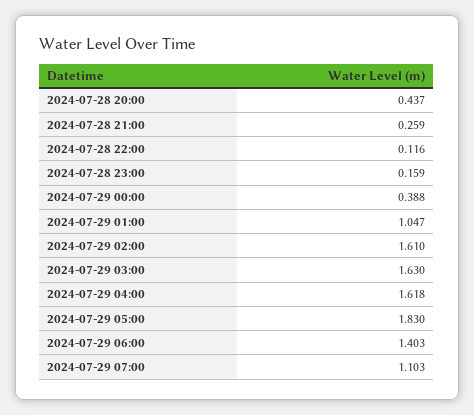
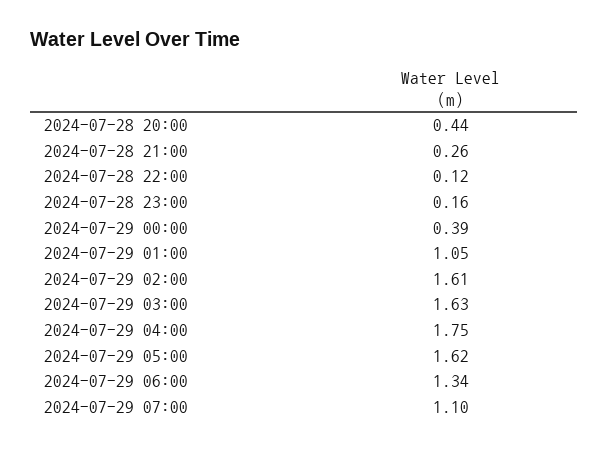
  {
    "2024-07-28 20:00": 0.437,
    "2024-07-28 21:00": 0.259,
    "2024-07-28 22:00": 0.116,
    "2024-07-28 23:00": 0.159,
    "2024-07-29 00:00": 0.388,
    "2024-07-29 01:00": 1.047,
    "2024-07-29 02:00": 1.61,
    "2024-07-29 03:00": 1.63,
-   "2024-07-29 04:00": 1.618,
+   "2024-07-29 04:00": 1.75,
-   "2024-07-29 05:00": 1.83,
+   "2024-07-29 05:00": 1.62,
-   "2024-07-29 06:00": 1.403,
+   "2024-07-29 06:00": 1.34,
    "2024-07-29 07:00": 1.103
  }

